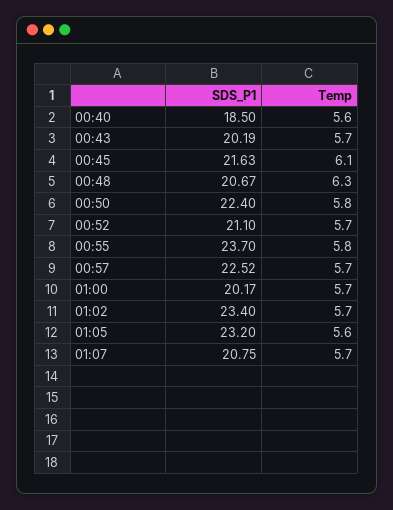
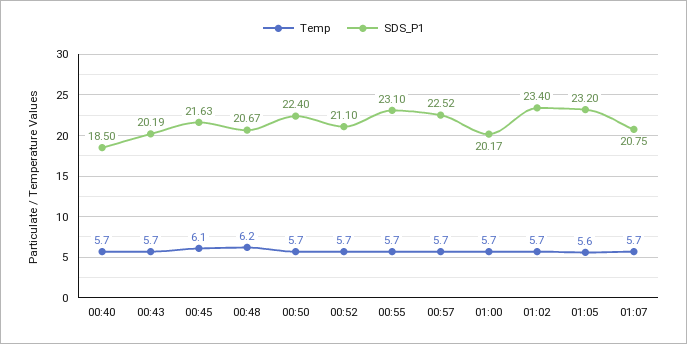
  {
    "SDS_P1": {
      "00:40": 18.5,
      "00:43": 20.19,
      "00:45": 21.63,
      "00:48": 20.67,
      "00:50": 22.4,
      "00:52": 21.1,
-     "00:55": 23.7,
+     "00:55": 23.1,
      "00:57": 22.52,
      "01:00": 20.17,
      "01:02": 23.4,
      "01:05": 23.2,
      "01:07": 20.75
    },
    "Temp": {
-     "00:40": 5.6,
+     "00:40": 5.7,
      "00:43": 5.7,
      "00:45": 6.1,
-     "00:48": 6.3,
+     "00:48": 6.2,
-     "00:50": 5.8,
+     "00:50": 5.7,
      "00:52": 5.7,
-     "00:55": 5.8,
+     "00:55": 5.7,
      "00:57": 5.7,
      "01:00": 5.7,
      "01:02": 5.7,
      "01:05": 5.6,
      "01:07": 5.7
    }
  }

